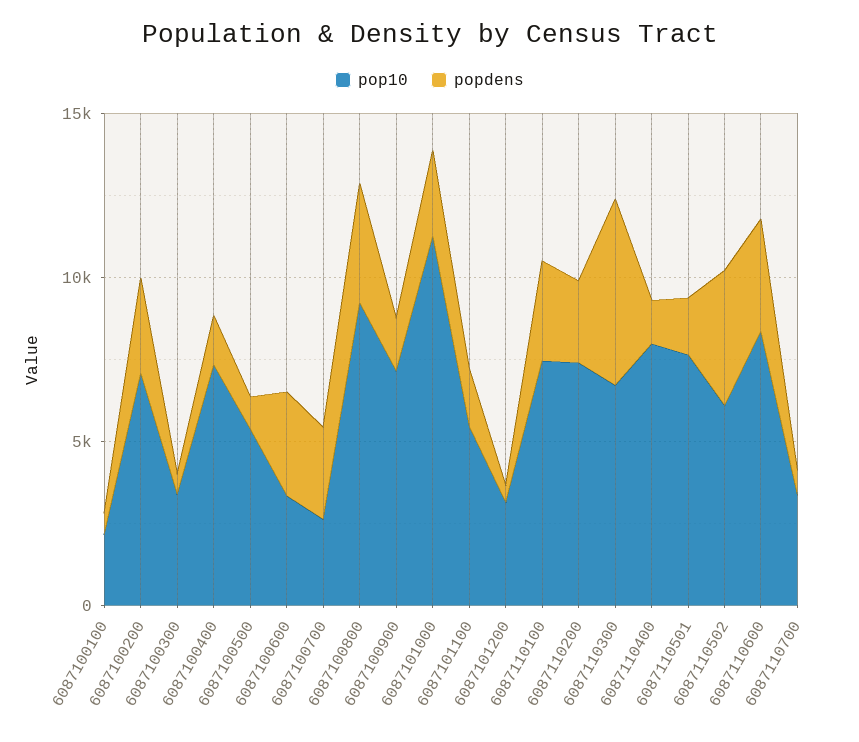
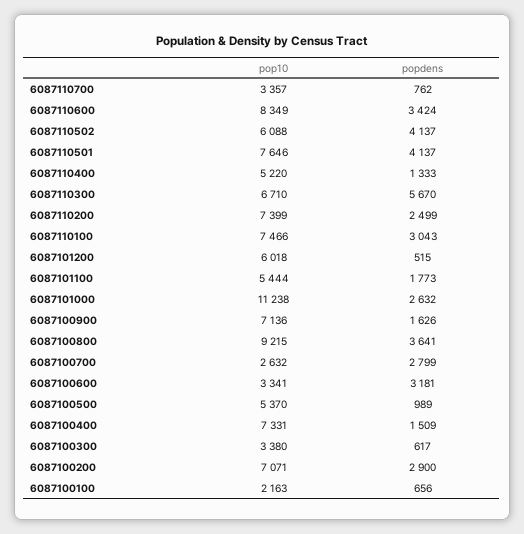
  {
    "pop10": {
      "6087100100": 2163,
      "6087100200": 7071,
      "6087100300": 3380,
      "6087100400": 7331,
      "6087100500": 5370,
      "6087100600": 3341,
      "6087100700": 2632,
      "6087100800": 9215,
      "6087100900": 7136,
      "6087101000": 11238,
      "6087101100": 5444,
-     "6087101200": 3000,
+     "6087101200": 6018,
      "6087110100": 7466,
      "6087110200": 7399,
      "6087110300": 6710,
-     "6087110400": 8000,
+     "6087110400": 5220,
      "6087110501": 7646,
      "6087110502": 6088,
      "6087110600": 8349,
      "6087110700": 3357
    },
    "popdens": {
      "6087100100": 656,
      "6087100200": 2900,
      "6087100300": 617,
      "6087100400": 1509,
      "6087100500": 989,
      "6087100600": 3181,
      "6087100700": 2799,
      "6087100800": 3641,
      "6087100900": 1626,
      "6087101000": 2632,
      "6087101100": 1773,
      "6087101200": 515,
      "6087110100": 3043,
      "6087110200": 2499,
      "6087110300": 5670,
      "6087110400": 1333,
-     "6087110501": 2000,
+     "6087110501": 4137,
      "6087110502": 4137,
      "6087110600": 3424,
      "6087110700": 762
    }
  }

